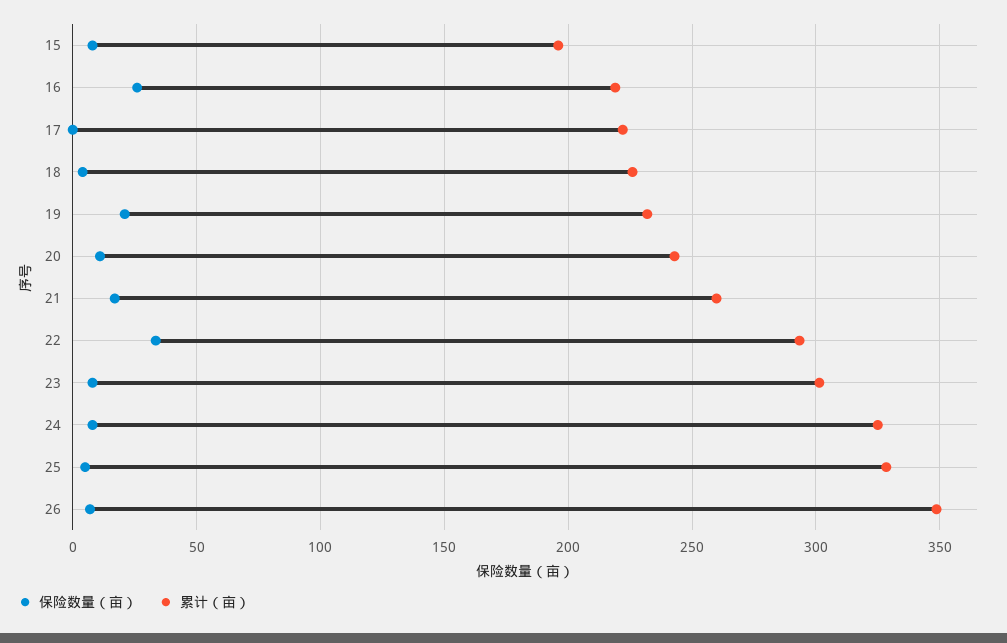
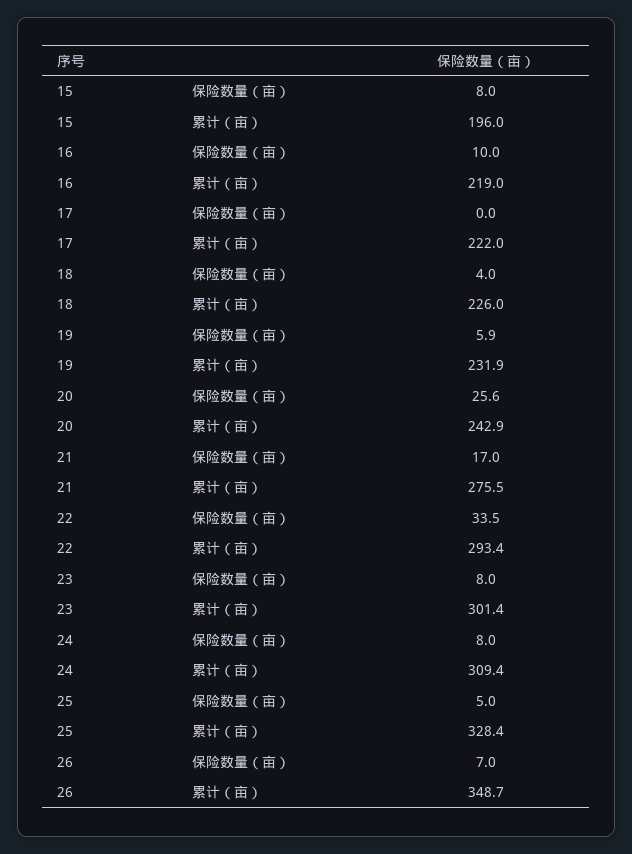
  {
    "保险数量（亩）": {
      "15": 8,
-     "16": 25,
+     "16": 10,
      "17": 0,
      "18": 4,
-     "19": 20,
+     "19": 5.9,
-     "20": 10,
+     "20": 25.6,
      "21": 17,
      "22": 33.5,
      "23": 8,
      "24": 8,
      "25": 5,
      "26": 7
    },
    "累计（亩）": {
      "15": 196,
      "16": 219,
      "17": 222,
      "18": 226,
      "19": 231.9,
      "20": 242.9,
-     "21": 260,
+     "21": 275.5,
      "22": 293.4,
      "23": 301.4,
-     "24": 325,
+     "24": 309.4,
      "25": 328.4,
      "26": 348.7
    }
  }

